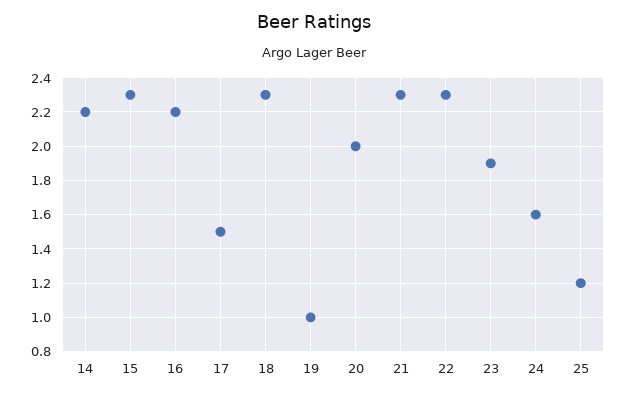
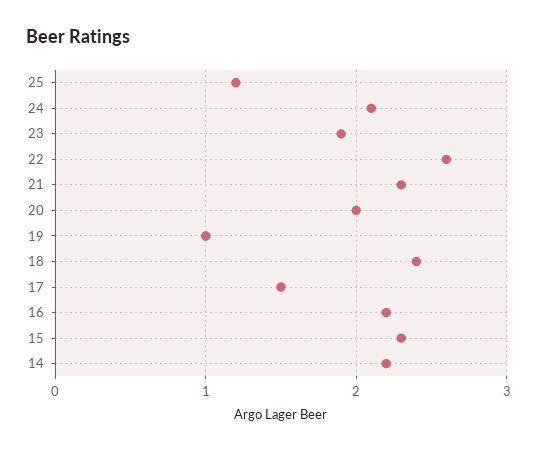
  {
    "14": 2.2,
    "15": 2.3,
    "16": 2.2,
    "17": 1.5,
-   "18": 2.3,
+   "18": 2.4,
    "19": 1,
    "20": 2,
    "21": 2.3,
-   "22": 2.3,
+   "22": 2.6,
    "23": 1.9,
-   "24": 1.6,
+   "24": 2.1,
    "25": 1.2
  }

